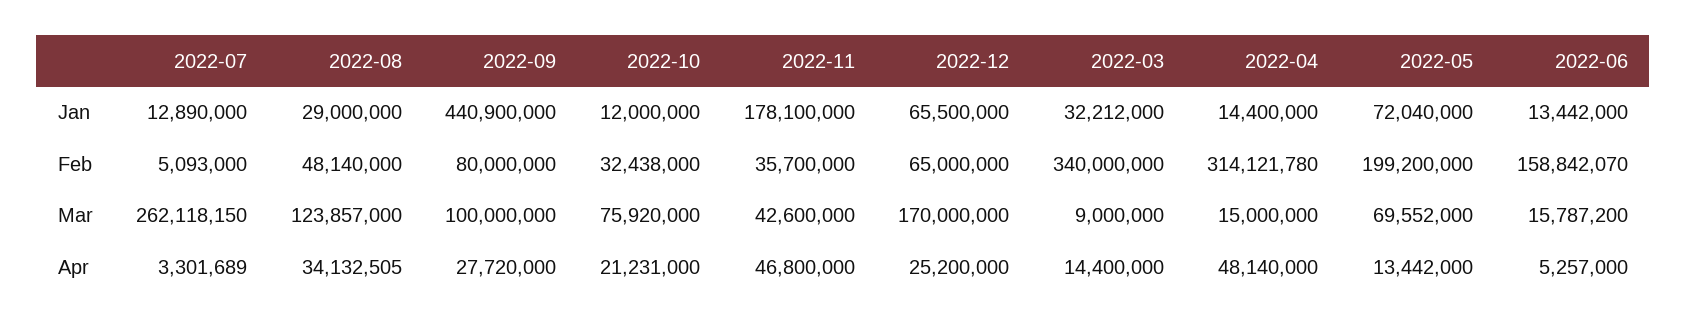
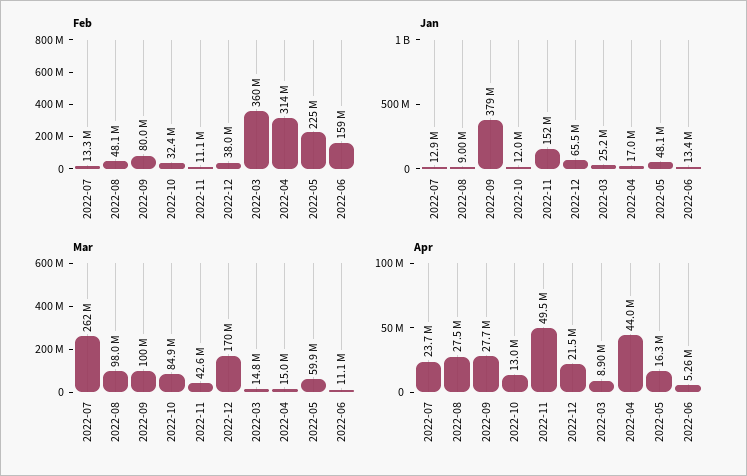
  {
    "Jan": {
      "2022-07": 12890000,
-     "2022-08": 29000000,
+     "2022-08": 9000000,
-     "2022-09": 440900000,
+     "2022-09": 379000000,
      "2022-10": 12000000,
-     "2022-11": 178100000,
+     "2022-11": 152000000,
      "2022-12": 65500000,
-     "2022-03": 32212000,
+     "2022-03": 25200000,
-     "2022-04": 14400000,
+     "2022-04": 17000000,
-     "2022-05": 72040000,
+     "2022-05": 48100000,
      "2022-06": 13442000
    },
    "Feb": {
-     "2022-07": 5093000,
+     "2022-07": 13300000,
      "2022-08": 48140000,
      "2022-09": 80000000,
      "2022-10": 32438000,
-     "2022-11": 35700000,
+     "2022-11": 11100000,
-     "2022-12": 65000000,
+     "2022-12": 38000000,
-     "2022-03": 340000000,
+     "2022-03": 360000000,
      "2022-04": 314121780,
-     "2022-05": 199200000,
+     "2022-05": 225000000,
      "2022-06": 158842070
    },
    "Mar": {
      "2022-07": 262118150,
-     "2022-08": 123857000,
+     "2022-08": 98000000,
      "2022-09": 100000000,
-     "2022-10": 75920000,
+     "2022-10": 84900000,
      "2022-11": 42600000,
      "2022-12": 170000000,
-     "2022-03": 9000000,
+     "2022-03": 14800000,
      "2022-04": 15000000,
-     "2022-05": 69552000,
+     "2022-05": 59900000,
-     "2022-06": 15787200
+     "2022-06": 11100000
    },
    "Apr": {
-     "2022-07": 3301689,
+     "2022-07": 23700000,
-     "2022-08": 34132505,
+     "2022-08": 27500000,
      "2022-09": 27720000,
-     "2022-10": 21231000,
+     "2022-10": 13000000,
-     "2022-11": 46800000,
+     "2022-11": 49500000,
-     "2022-12": 25200000,
+     "2022-12": 21500000,
-     "2022-03": 14400000,
+     "2022-03": 8900000,
-     "2022-04": 48140000,
+     "2022-04": 44000000,
-     "2022-05": 13442000,
+     "2022-05": 16300000,
      "2022-06": 5257000
    }
  }

